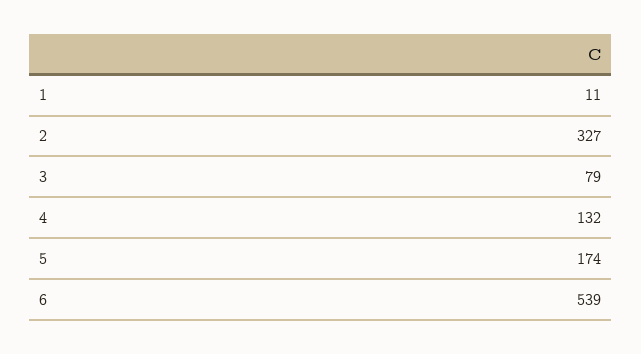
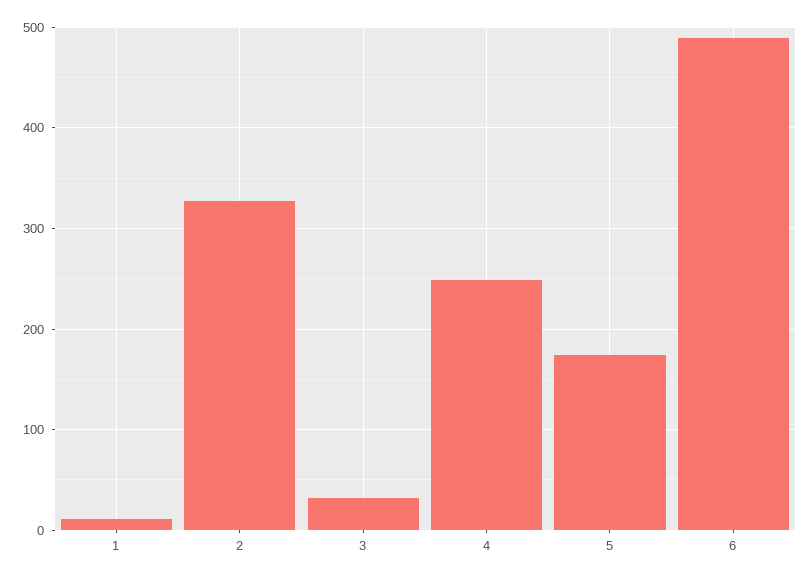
  {
    "1": 11,
    "2": 327,
-   "3": 79,
+   "3": 30,
-   "4": 132,
+   "4": 250,
    "5": 174,
-   "6": 539
+   "6": 490
  }

